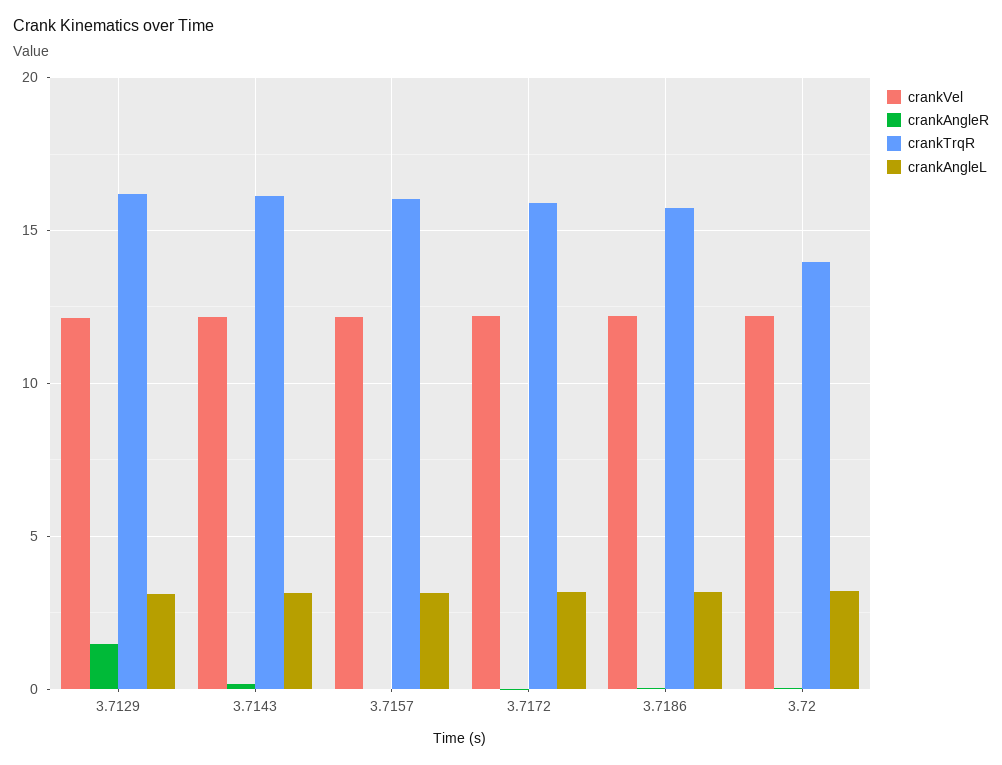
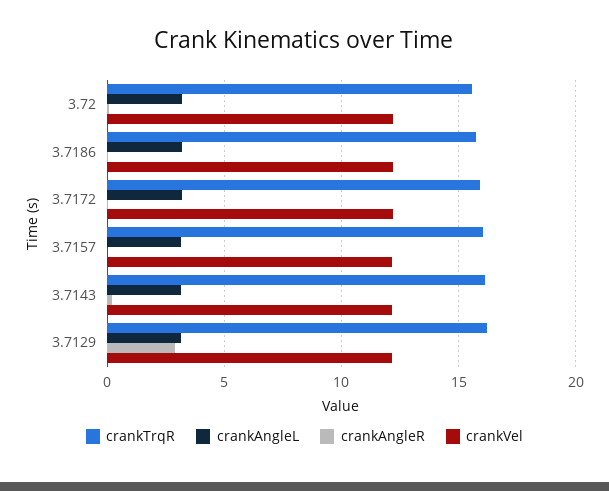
  {
    "crankVel": {
      "3.7129": 12,
      "3.7143": 12,
      "3.7157": 12,
      "3.7172": 12,
      "3.7186": 12,
      "3.72": 12
    },
    "crankAngleR": {
-     "3.7129": 1.5,
+     "3.7129": 3,
      "3.7143": 0,
      "3.7157": 0,
      "3.7172": 0,
      "3.7186": 0,
      "3.72": 0
    },
    "crankTrqR": {
      "3.7129": 16,
      "3.7143": 16,
      "3.7157": 16,
      "3.7172": 16,
      "3.7186": 16,
-     "3.72": 14
+     "3.72": 15.5
    },
    "crankAngleL": {
      "3.7129": 3,
      "3.7143": 3,
      "3.7157": 3,
      "3.7172": 3,
      "3.7186": 3,
      "3.72": 3
    }
  }

